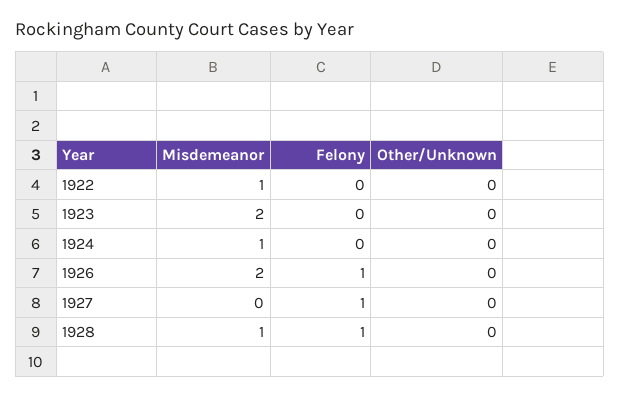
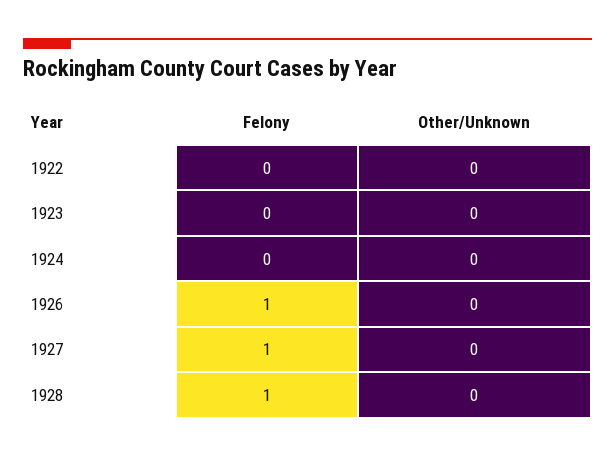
  {
-   "Misdemeanor": {
-     "1922": 1,
-     "1923": 2,
-     "1924": 1,
-     "1926": 2,
-     "1927": 0,
-     "1928": 1
-   },
    "Felony": {
      "1922": 0,
      "1923": 0,
      "1924": 0,
      "1926": 1,
      "1927": 1,
      "1928": 1
    },
    "Other/Unknown": {
      "1922": 0,
      "1923": 0,
      "1924": 0,
      "1926": 0,
      "1927": 0,
      "1928": 0
    }
  }

